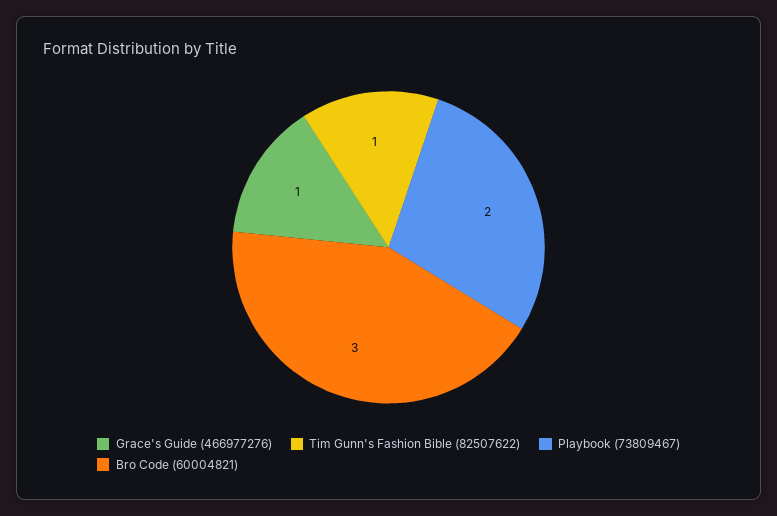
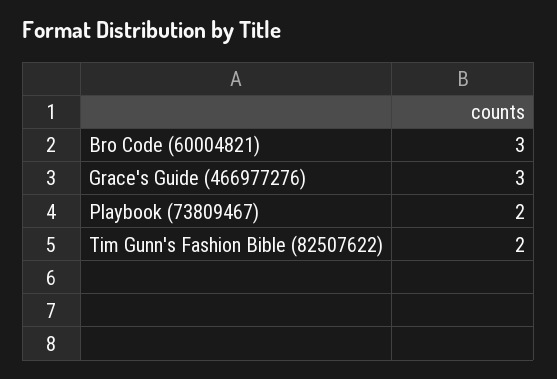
  {
-   "Grace's Guide (466977276)": 1,
+   "Grace's Guide (466977276)": 3,
-   "Tim Gunn's Fashion Bible (82507622)": 1,
+   "Tim Gunn's Fashion Bible (82507622)": 2,
    "Playbook (73809467)": 2,
    "Bro Code (60004821)": 3
  }

